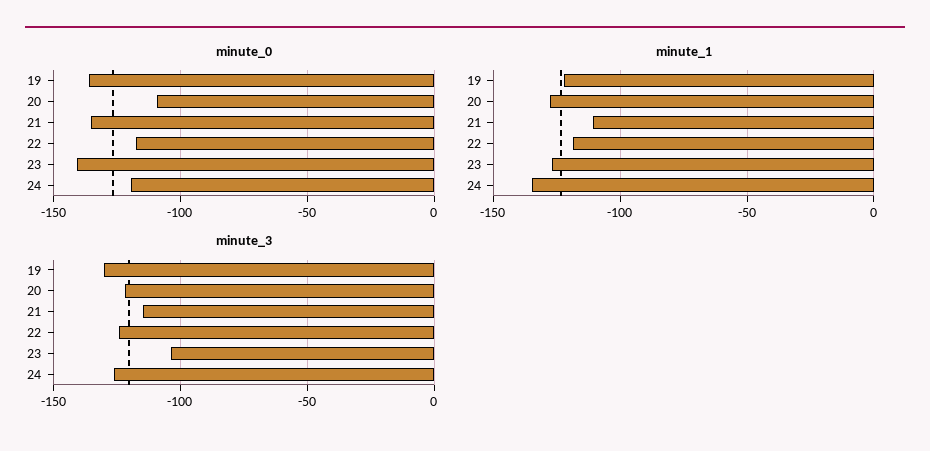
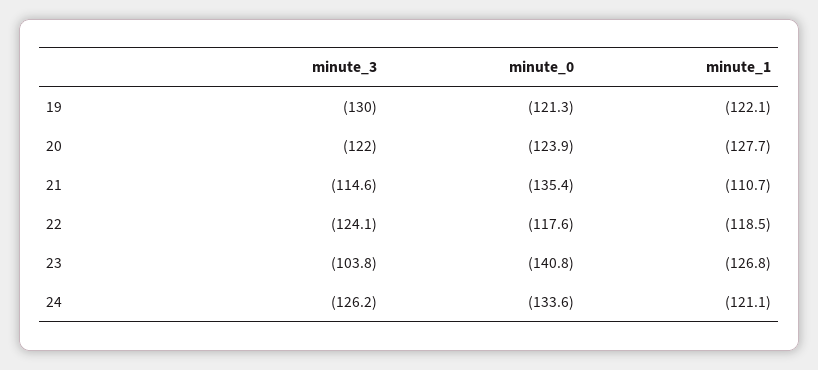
  {
    "minute_0": {
-     "19": -135,
+     "19": -121.3,
-     "20": -110,
+     "20": -123.9,
      "21": -135.4,
      "22": -117.6,
      "23": -140.8,
-     "24": -120
+     "24": -133.6
    },
    "minute_1": {
      "19": -122.1,
      "20": -127.7,
      "21": -110.7,
      "22": -118.5,
      "23": -126.8,
-     "24": -135
+     "24": -121.1
    },
    "minute_3": {
      "19": -130,
      "20": -122,
      "21": -114.6,
      "22": -124.1,
      "23": -103.8,
      "24": -126.2
    }
  }

